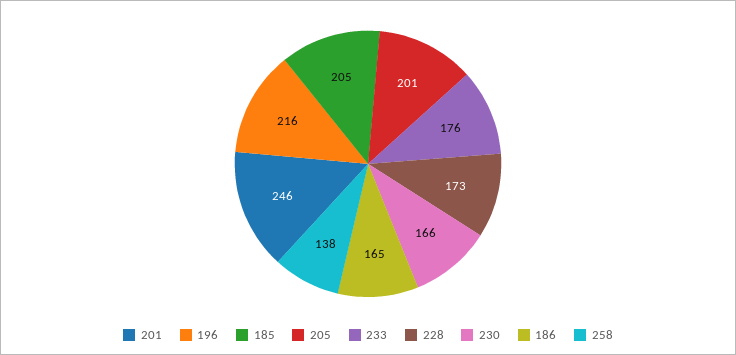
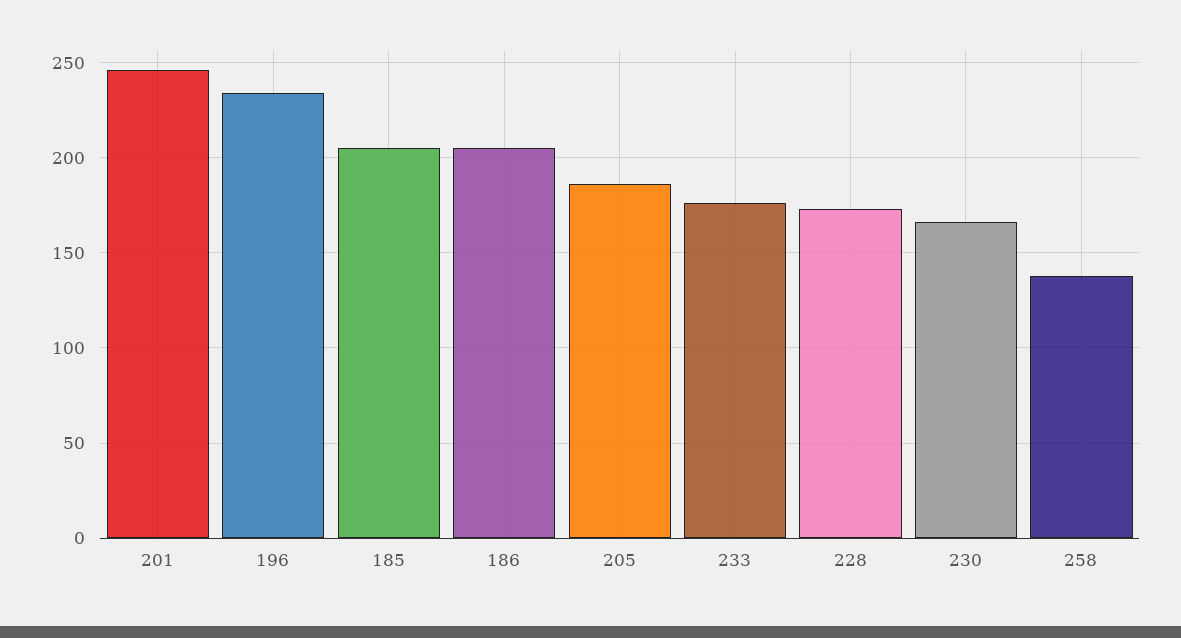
  {
    "201": 246,
-   "196": 216,
+   "196": 235,
    "185": 205,
-   "205": 201,
+   "205": 185,
    "233": 176,
    "228": 173,
    "230": 166,
-   "186": 165,
+   "186": 205,
    "258": 138
  }

